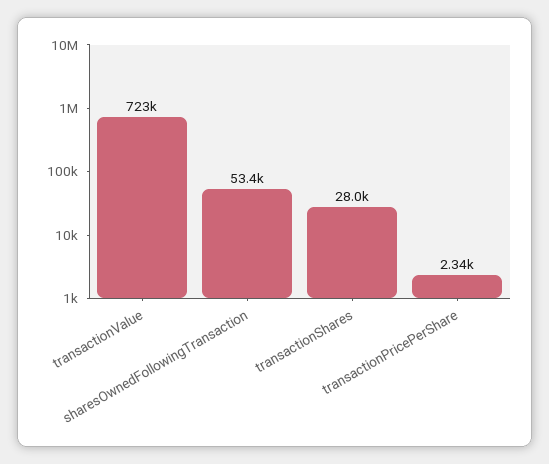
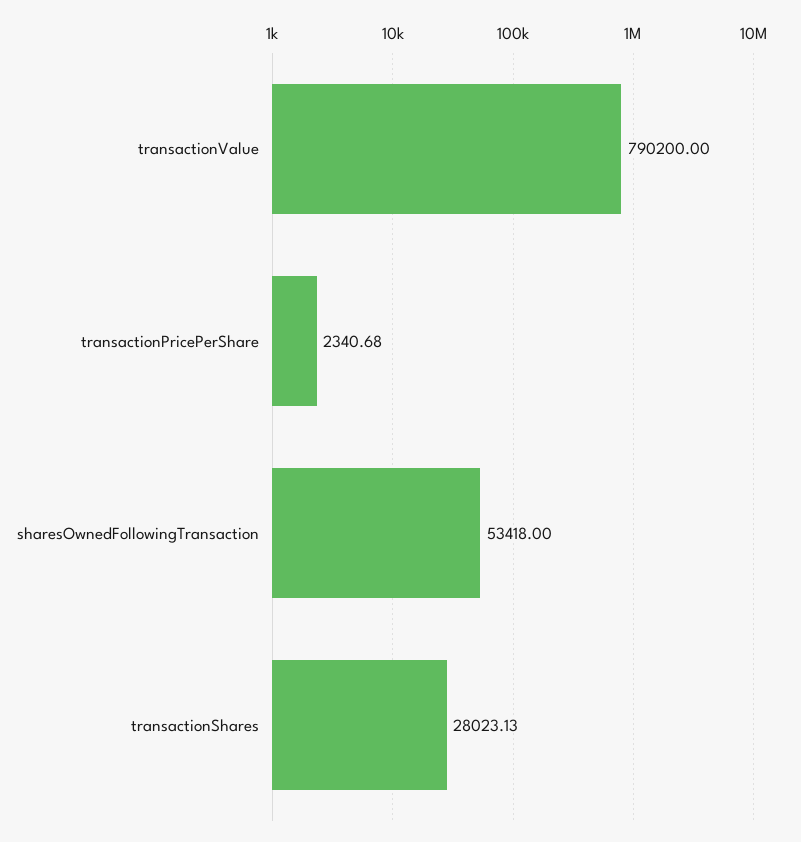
  {
-   "transactionValue": 723000,
+   "transactionValue": 790200,
    "sharesOwnedFollowingTransaction": 53418,
    "transactionShares": 28023.13,
    "transactionPricePerShare": 2340.68
  }

